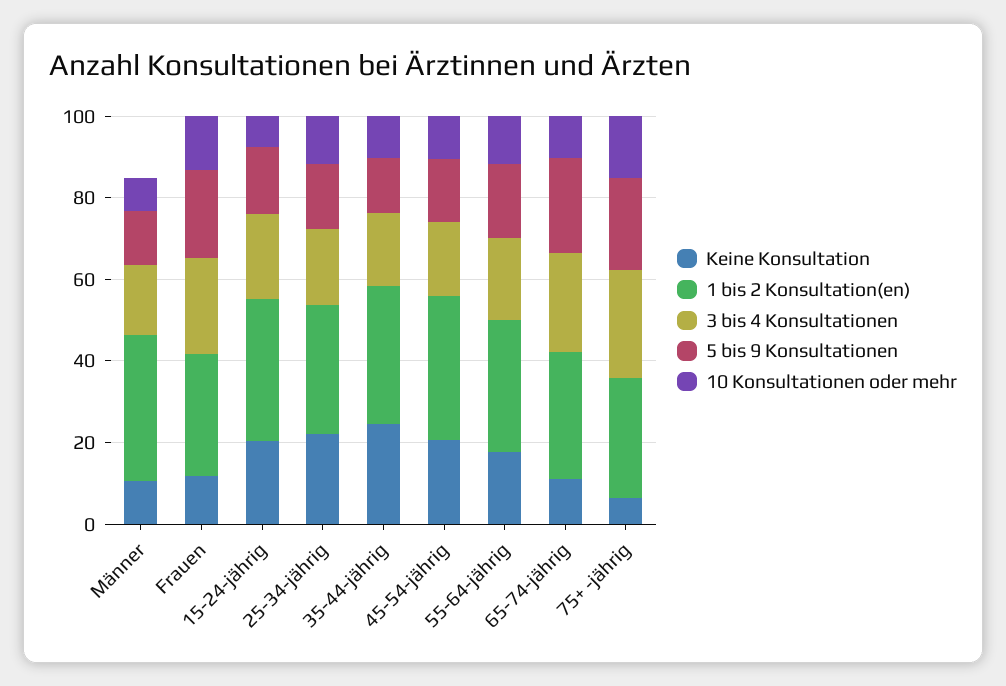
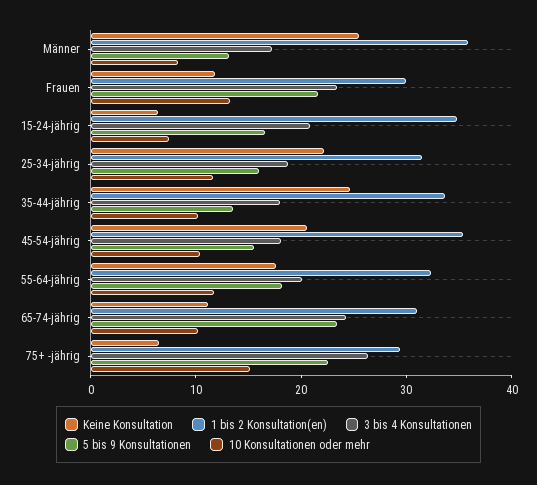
  {
    "Keine Konsultation": {
-     "Männer": 10,
+     "Männer": 26,
      "Frauen": 12,
-     "15-24-jährig": 20,
+     "15-24-jährig": 6,
      "25-34-jährig": 22,
      "35-44-jährig": 24,
      "45-54-jährig": 20,
      "55-64-jährig": 18,
      "65-74-jährig": 12,
      "75+ -jährig": 6
    },
    "1 bis 2 Konsultation(en)": {
      "Männer": 36,
      "Frauen": 30,
      "15-24-jährig": 34,
      "25-34-jährig": 32,
      "35-44-jährig": 34,
      "45-54-jährig": 36,
      "55-64-jährig": 32,
      "65-74-jährig": 30,
      "75+ -jährig": 30
    },
    "3 bis 4 Konsultationen": {
      "Männer": 18,
      "Frauen": 24,
      "15-24-jährig": 20,
      "25-34-jährig": 18,
      "35-44-jährig": 18,
      "45-54-jährig": 18,
      "55-64-jährig": 20,
      "65-74-jährig": 24,
      "75+ -jährig": 26
    },
    "5 bis 9 Konsultationen": {
      "Männer": 14,
      "Frauen": 22,
      "15-24-jährig": 16,
      "25-34-jährig": 16,
      "35-44-jährig": 14,
      "45-54-jährig": 16,
      "55-64-jährig": 18,
      "65-74-jährig": 24,
      "75+ -jährig": 22
    },
    "10 Konsultationen oder mehr": {
      "Männer": 8,
      "Frauen": 14,
      "15-24-jährig": 8,
      "25-34-jährig": 12,
      "35-44-jährig": 10,
      "45-54-jährig": 10,
      "55-64-jährig": 12,
      "65-74-jährig": 10,
      "75+ -jährig": 16
    }
  }

